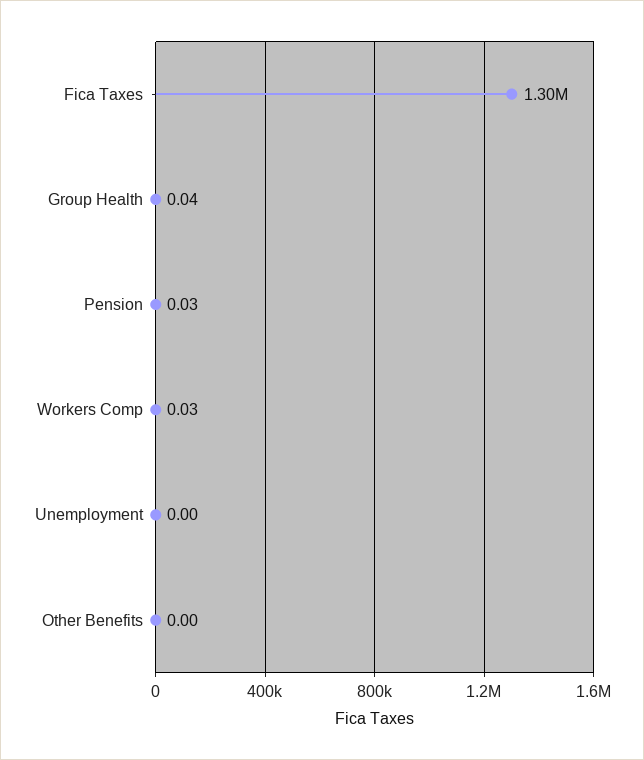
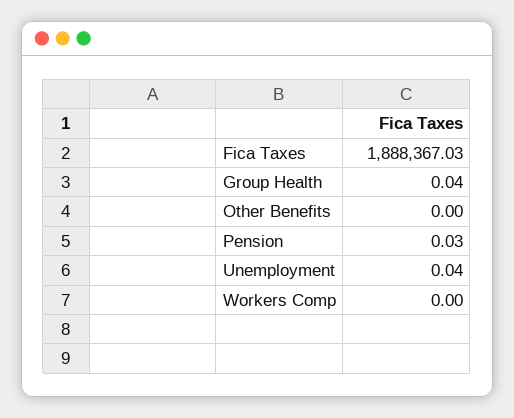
  {
-   "Fica Taxes": 1300000,
+   "Fica Taxes": 1888367.03,
    "Group Health": 0.04,
    "Pension": 0.03,
-   "Workers Comp": 0.03,
+   "Workers Comp": 0,
-   "Unemployment": 0,
+   "Unemployment": 0.04,
    "Other Benefits": 0
  }

